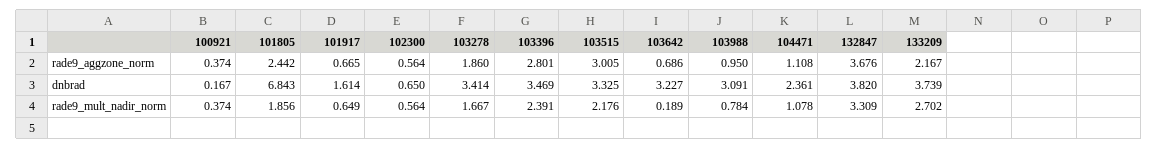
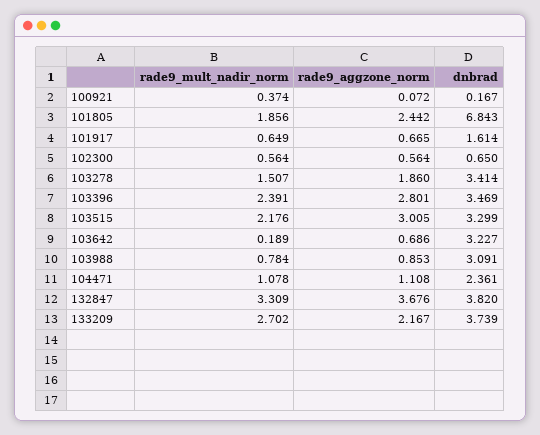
  {
    "100921": {
-     "rade9_aggzone_norm": 0.374,
+     "rade9_aggzone_norm": 0.072,
      "dnbrad": 0.167,
      "rade9_mult_nadir_norm": 0.374
    },
    "101805": {
      "rade9_aggzone_norm": 2.442,
      "dnbrad": 6.843,
      "rade9_mult_nadir_norm": 1.856
    },
    "101917": {
      "rade9_aggzone_norm": 0.665,
      "dnbrad": 1.614,
      "rade9_mult_nadir_norm": 0.649
    },
    "102300": {
      "rade9_aggzone_norm": 0.564,
      "dnbrad": 0.65,
      "rade9_mult_nadir_norm": 0.564
    },
    "103278": {
      "rade9_aggzone_norm": 1.86,
      "dnbrad": 3.414,
-     "rade9_mult_nadir_norm": 1.667
+     "rade9_mult_nadir_norm": 1.507
    },
    "103396": {
      "rade9_aggzone_norm": 2.801,
      "dnbrad": 3.469,
      "rade9_mult_nadir_norm": 2.391
    },
    "103515": {
      "rade9_aggzone_norm": 3.005,
-     "dnbrad": 3.325,
+     "dnbrad": 3.299,
      "rade9_mult_nadir_norm": 2.176
    },
    "103642": {
      "rade9_aggzone_norm": 0.686,
      "dnbrad": 3.227,
      "rade9_mult_nadir_norm": 0.189
    },
    "103988": {
-     "rade9_aggzone_norm": 0.95,
+     "rade9_aggzone_norm": 0.853,
      "dnbrad": 3.091,
      "rade9_mult_nadir_norm": 0.784
    },
    "104471": {
      "rade9_aggzone_norm": 1.108,
      "dnbrad": 2.361,
      "rade9_mult_nadir_norm": 1.078
    },
    "132847": {
      "rade9_aggzone_norm": 3.676,
      "dnbrad": 3.82,
      "rade9_mult_nadir_norm": 3.309
    },
    "133209": {
      "rade9_aggzone_norm": 2.167,
      "dnbrad": 3.739,
      "rade9_mult_nadir_norm": 2.702
    }
  }

